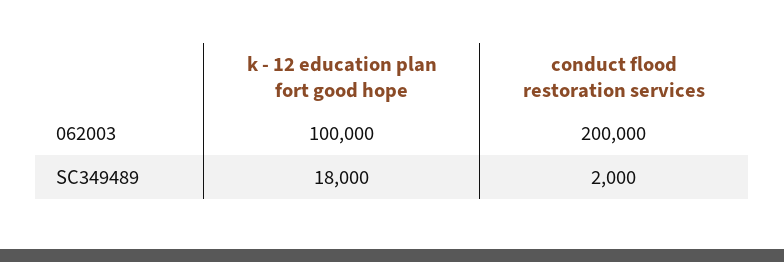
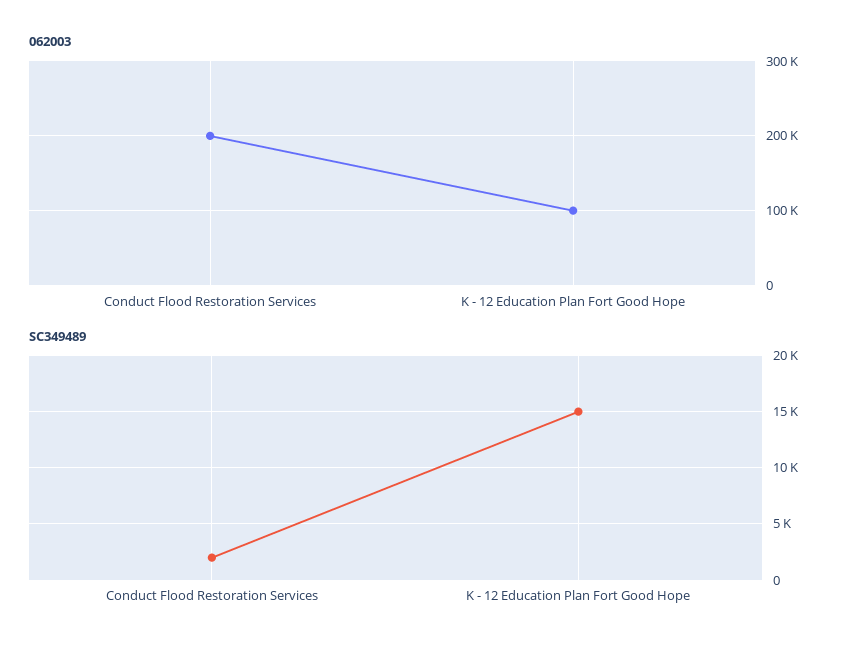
  {
    "062003": {
      "k - 12 education plan fort good hope": 100000,
      "conduct flood restoration services": 200000
    },
    "SC349489": {
-     "k - 12 education plan fort good hope": 18000,
+     "k - 12 education plan fort good hope": 15000,
      "conduct flood restoration services": 2000
    }
  }

